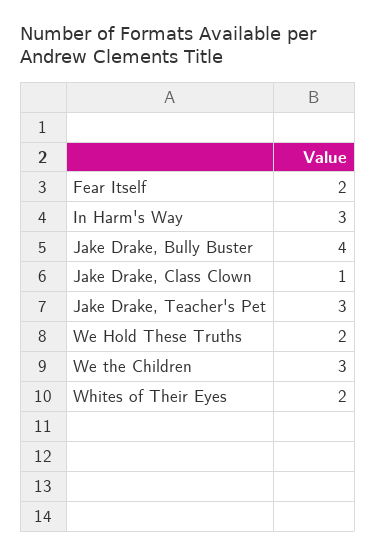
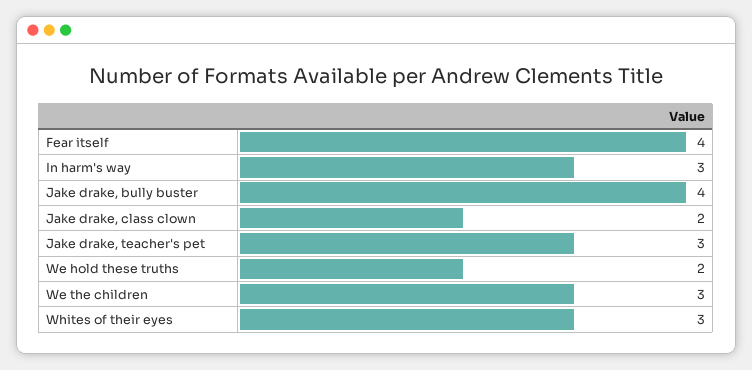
  {
-   "Fear Itself": 2,
+   "Fear Itself": 4,
    "In Harm's Way": 3,
    "Jake Drake, Bully Buster": 4,
-   "Jake Drake, Class Clown": 1,
+   "Jake Drake, Class Clown": 2,
    "Jake Drake, Teacher's Pet": 3,
    "We Hold These Truths": 2,
    "We the Children": 3,
-   "Whites of Their Eyes": 2
+   "Whites of Their Eyes": 3
  }

